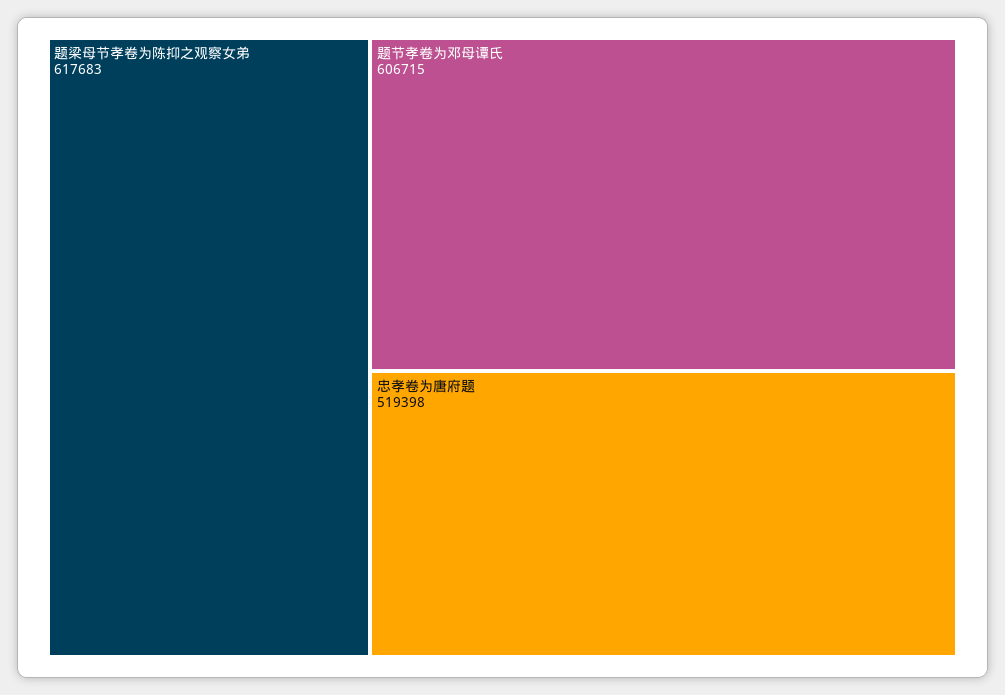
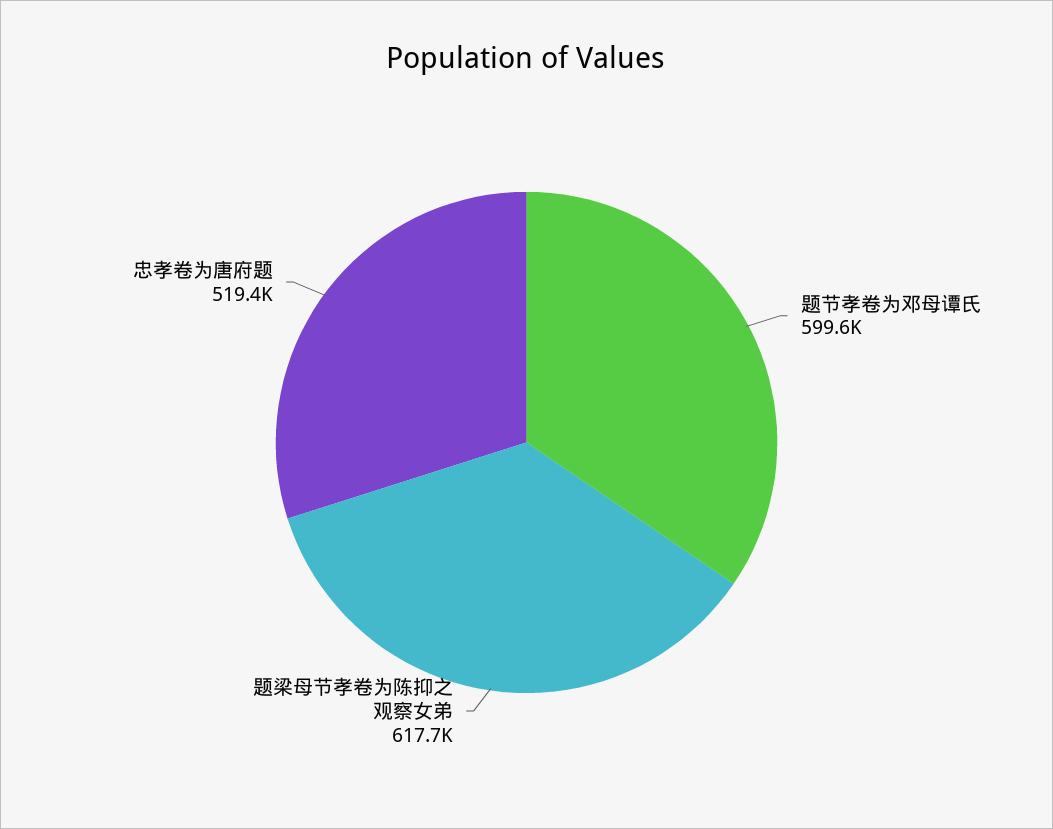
  {
    "题梁母节孝卷为陈抑之观察女弟": 617683,
-   "题节孝卷为邓母谭氏": 606715,
+   "题节孝卷为邓母谭氏": 599600,
    "忠孝卷为唐府题": 519398
  }

